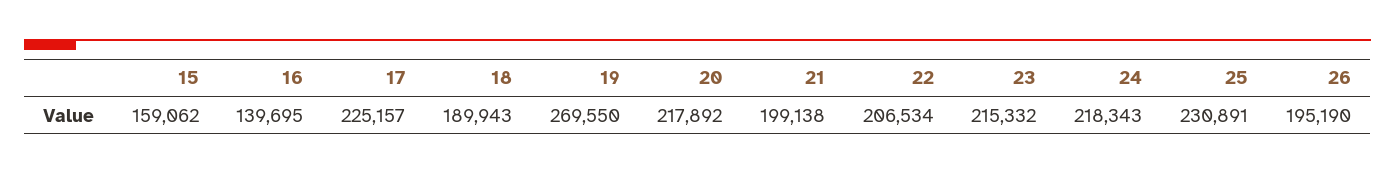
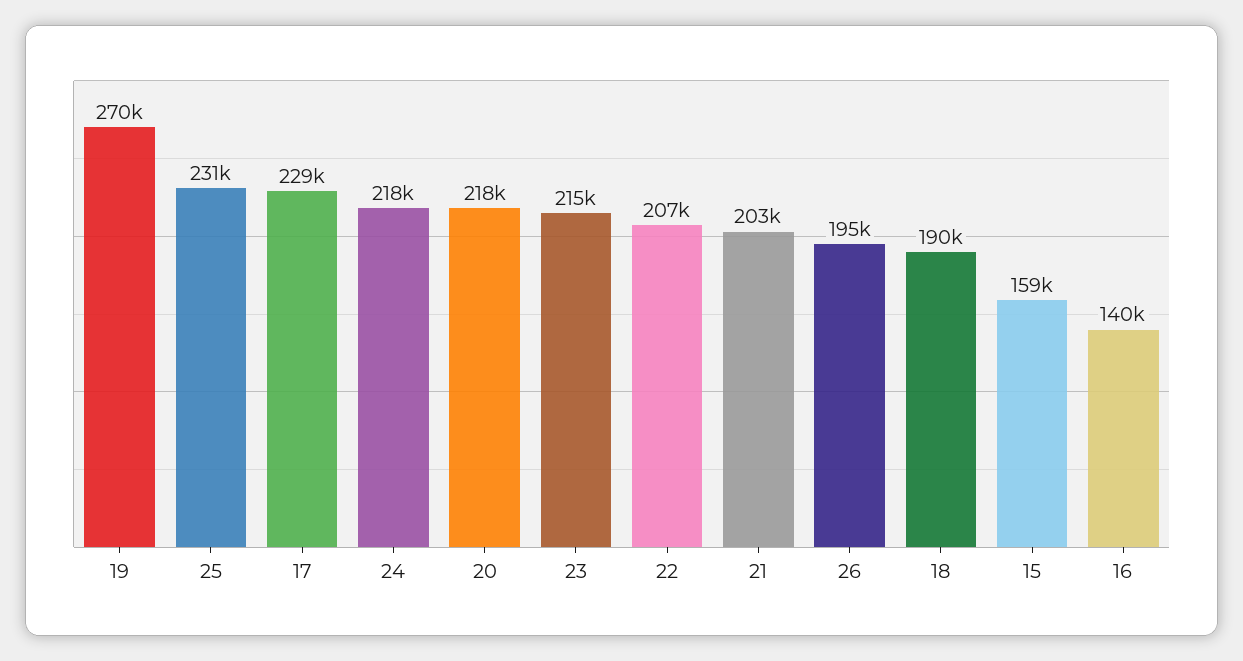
  {
    "15": 159062,
    "16": 139695,
-   "17": 225157,
+   "17": 229000,
    "18": 189943,
    "19": 269550,
    "20": 217892,
-   "21": 199138,
+   "21": 203000,
    "22": 206534,
    "23": 215332,
    "24": 218343,
    "25": 230891,
    "26": 195190
  }

